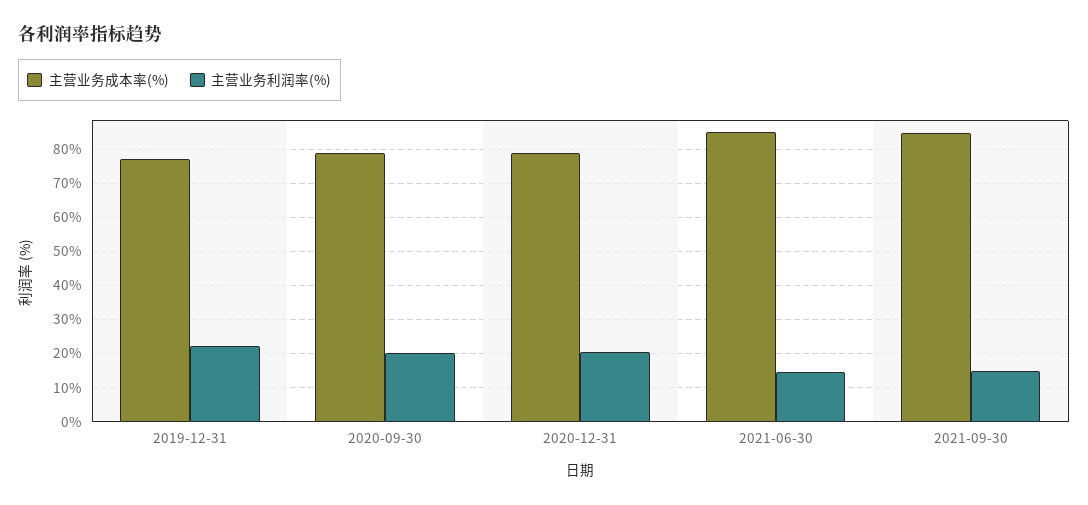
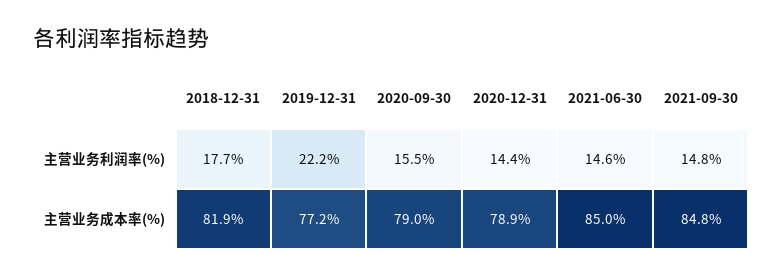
  {
    "主营业务成本率(%)": {
      "2019-12-31": 77.2,
      "2020-09-30": 79,
      "2020-12-31": 78.9,
      "2021-06-30": 85,
-     "2021-09-30": 84.8
+     "2021-09-30": 84.8,
+     "2018-12-31": 81.9
    },
    "主营业务利润率(%)": {
      "2019-12-31": 22.2,
-     "2020-09-30": 20,
+     "2020-09-30": 15.5,
-     "2020-12-31": 20,
+     "2020-12-31": 14.4,
      "2021-06-30": 14.6,
-     "2021-09-30": 14.8
+     "2021-09-30": 14.8,
+     "2018-12-31": 17.7
    }
  }

